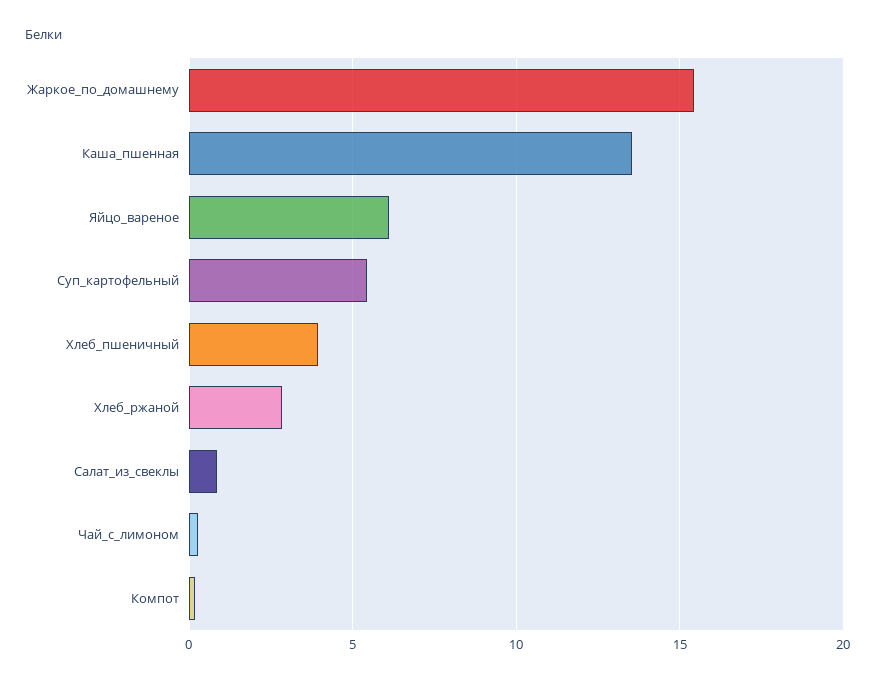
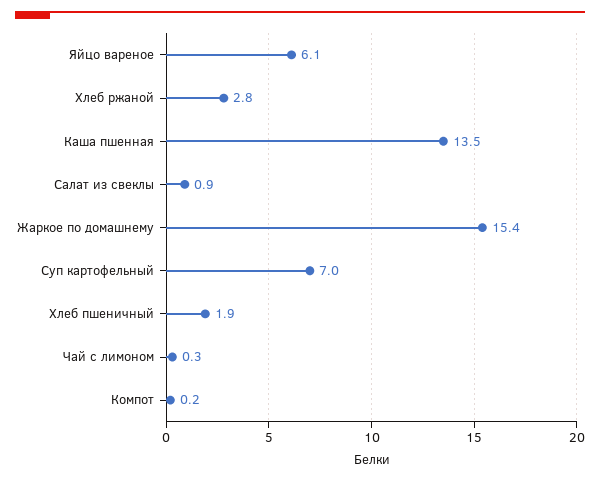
  {
    "Жаркое_по_домашнему": 15.4,
    "Каша_пшенная": 13.5,
    "Яйцо_вареное": 6.1,
-   "Суп_картофельный": 5.5,
+   "Суп_картофельный": 7,
-   "Хлеб_пшеничный": 4,
+   "Хлеб_пшеничный": 1.9,
    "Хлеб_ржаной": 2.8,
    "Салат_из_свеклы": 0.9,
    "Чай_с_лимоном": 0.3,
    "Компот": 0.2
  }

